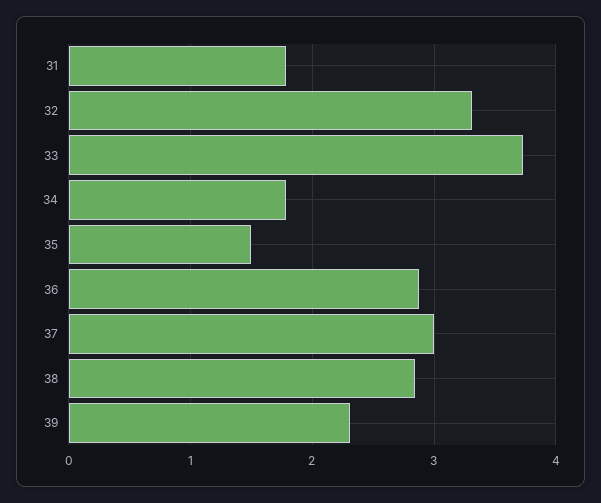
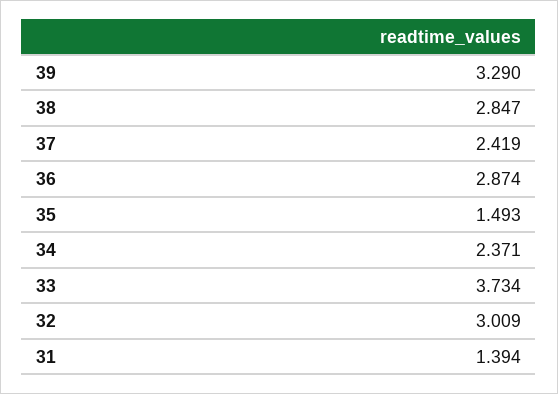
  {
-   "31": 1.8,
+   "31": 1.394,
-   "32": 3.3,
+   "32": 3.009,
    "33": 3.734,
-   "34": 1.8,
+   "34": 2.371,
    "35": 1.493,
    "36": 2.874,
-   "37": 3,
+   "37": 2.419,
    "38": 2.847,
-   "39": 2.3
+   "39": 3.29
  }

